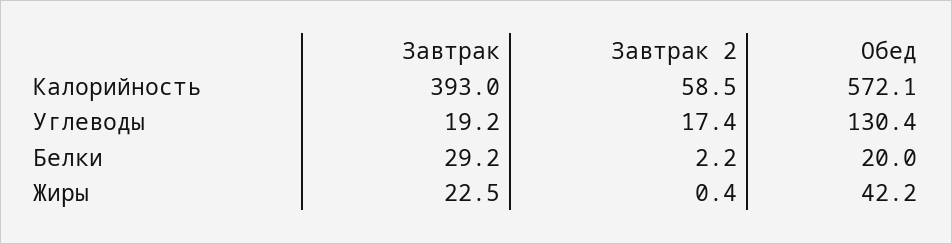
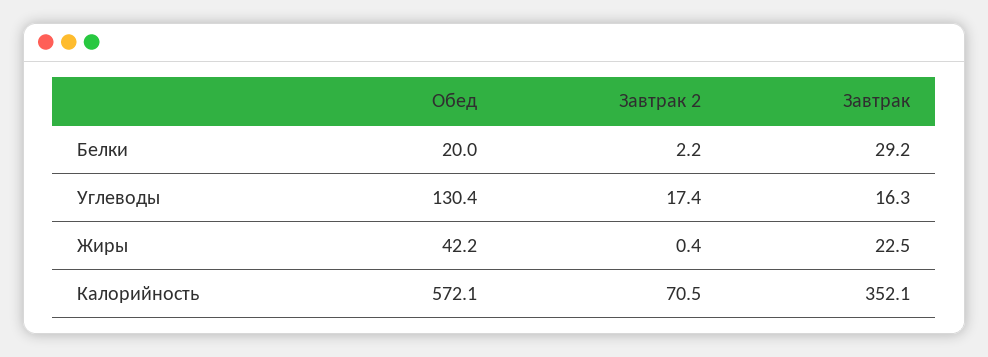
  {
    "Завтрак": {
-     "Калорийность": 393,
+     "Калорийность": 352.1,
-     "Углеводы": 19.2,
+     "Углеводы": 16.3,
      "Белки": 29.2,
      "Жиры": 22.5
    },
    "Завтрак 2": {
-     "Калорийность": 58.5,
+     "Калорийность": 70.5,
      "Углеводы": 17.4,
      "Белки": 2.2,
      "Жиры": 0.4
    },
    "Обед": {
      "Калорийность": 572.1,
      "Углеводы": 130.4,
      "Белки": 20,
      "Жиры": 42.2
    }
  }

